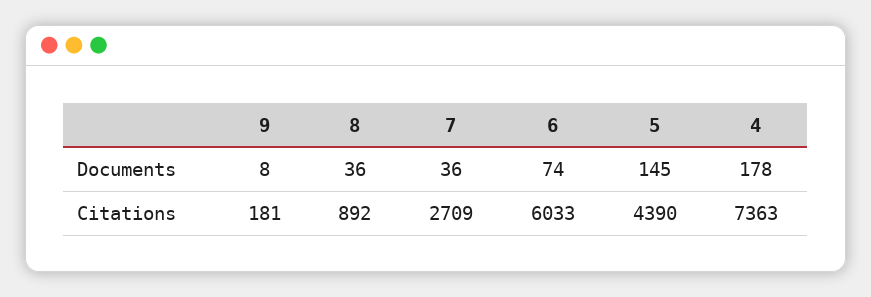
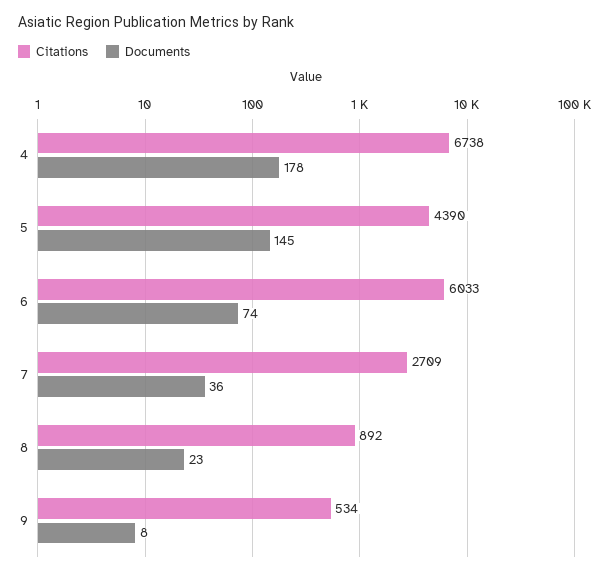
  {
    "Documents": {
      "9": 8,
-     "8": 36,
+     "8": 23,
      "7": 36,
      "6": 74,
      "5": 145,
      "4": 178
    },
    "Citations": {
-     "9": 181,
+     "9": 534,
      "8": 892,
      "7": 2709,
      "6": 6033,
      "5": 4390,
-     "4": 7363
+     "4": 6738
    }
  }

